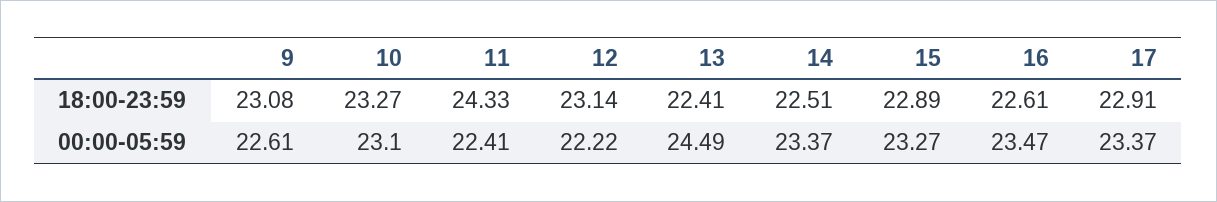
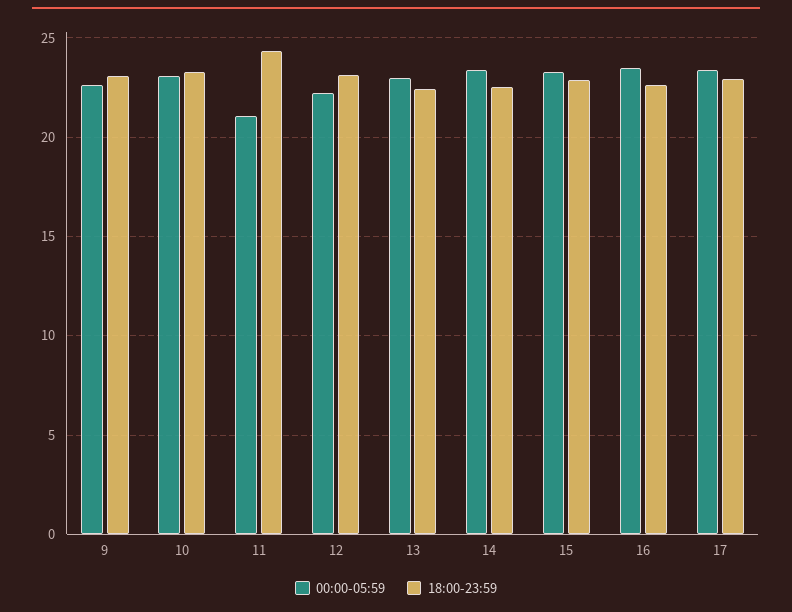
  {
    "18:00-23:59": {
      "9": 23.08,
      "10": 23.27,
      "11": 24.33,
      "12": 23.14,
      "13": 22.41,
      "14": 22.51,
      "15": 22.89,
      "16": 22.61,
      "17": 22.91
    },
    "00:00-05:59": {
      "9": 22.61,
      "10": 23.1,
-     "11": 22.41,
+     "11": 21,
      "12": 22.22,
-     "13": 24.49,
+     "13": 23,
      "14": 23.37,
      "15": 23.27,
      "16": 23.47,
      "17": 23.37
    }
  }

